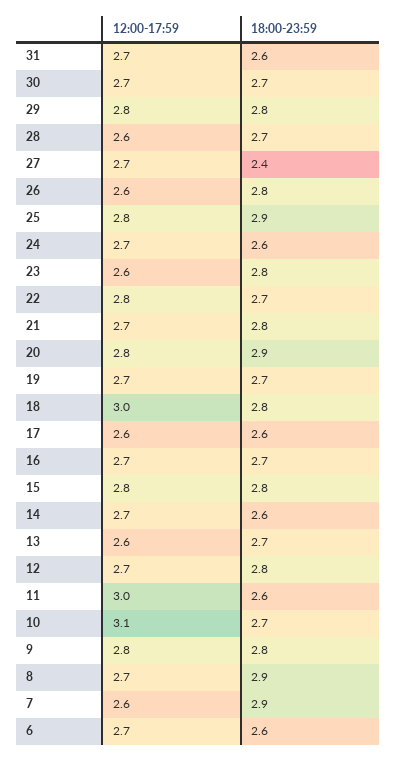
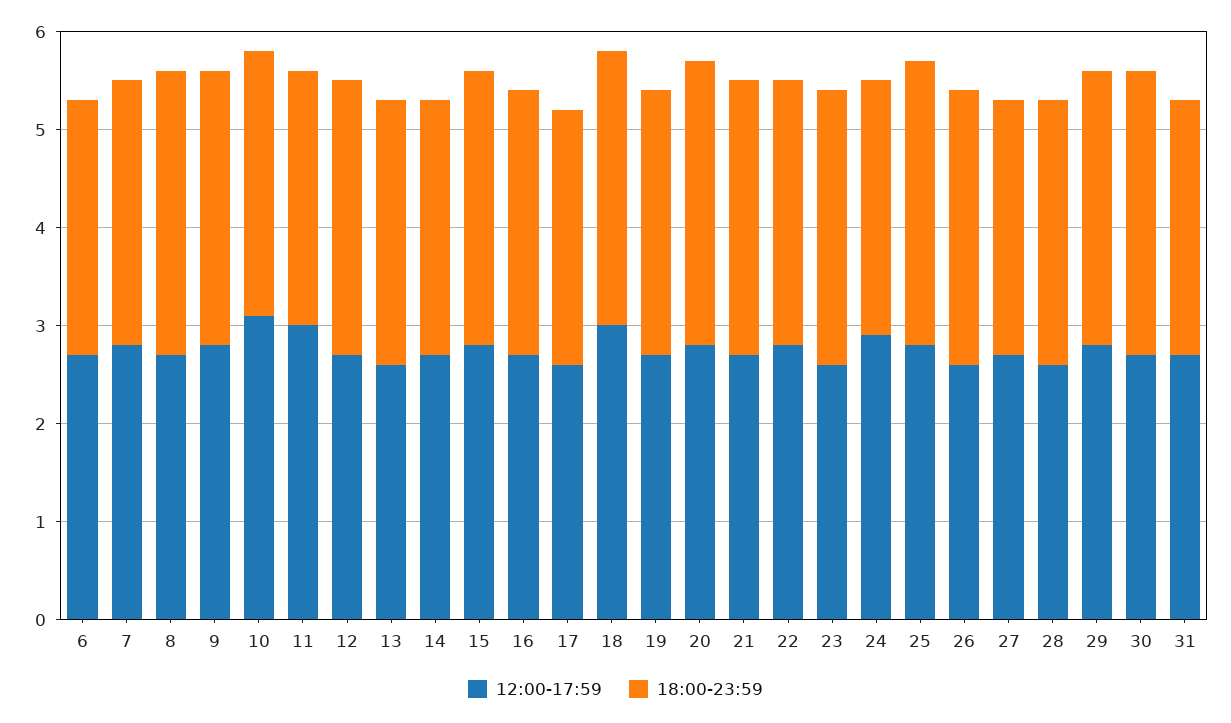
  {
    "12:00-17:59": {
      "31": 2.7,
      "30": 2.7,
      "29": 2.8,
      "28": 2.6,
      "27": 2.7,
      "26": 2.6,
      "25": 2.8,
-     "24": 2.7,
+     "24": 2.9,
      "23": 2.6,
      "22": 2.8,
      "21": 2.7,
      "20": 2.8,
      "19": 2.7,
      "18": 3,
      "17": 2.6,
      "16": 2.7,
      "15": 2.8,
      "14": 2.7,
      "13": 2.6,
      "12": 2.7,
      "11": 3,
      "10": 3.1,
      "9": 2.8,
      "8": 2.7,
-     "7": 2.6,
+     "7": 2.8,
      "6": 2.7
    },
    "18:00-23:59": {
      "31": 2.6,
-     "30": 2.7,
+     "30": 2.9,
      "29": 2.8,
      "28": 2.7,
-     "27": 2.4,
+     "27": 2.6,
      "26": 2.8,
      "25": 2.9,
      "24": 2.6,
      "23": 2.8,
      "22": 2.7,
      "21": 2.8,
      "20": 2.9,
      "19": 2.7,
      "18": 2.8,
      "17": 2.6,
      "16": 2.7,
      "15": 2.8,
      "14": 2.6,
      "13": 2.7,
      "12": 2.8,
      "11": 2.6,
      "10": 2.7,
      "9": 2.8,
      "8": 2.9,
-     "7": 2.9,
+     "7": 2.7,
      "6": 2.6
    }
  }

